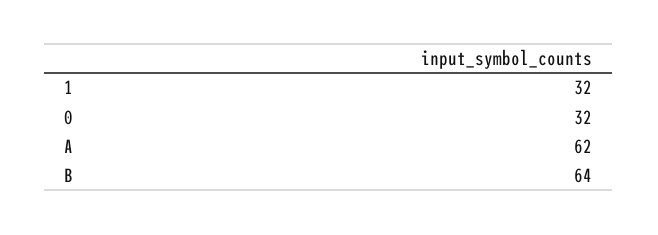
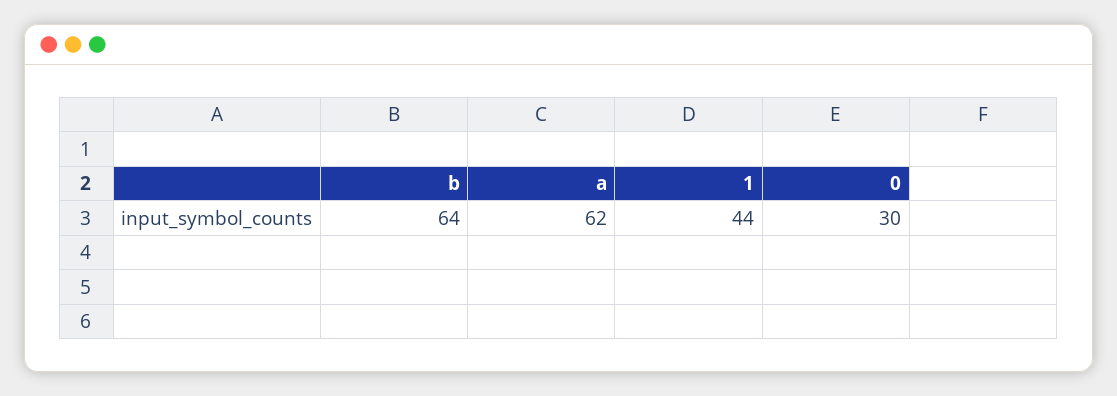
  {
-   "1": 32,
+   "1": 44,
-   "0": 32,
+   "0": 30,
    "A": 62,
    "B": 64
  }

